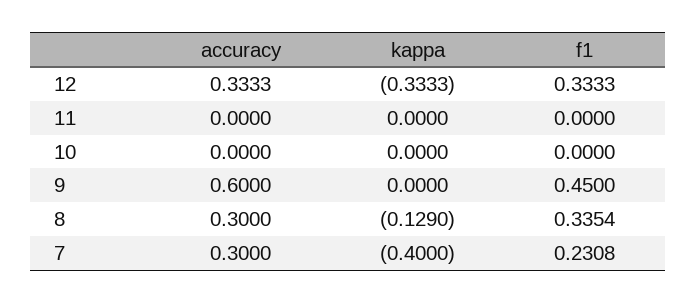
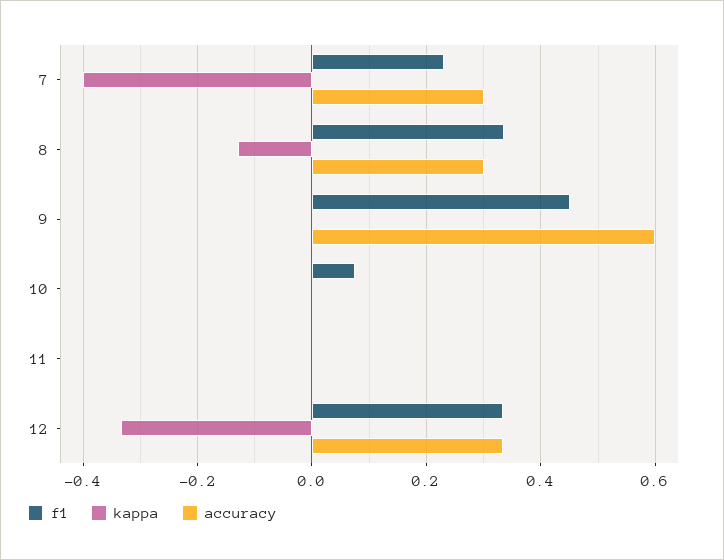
  {
    "accuracy": {
      "12": 0.3333,
      "11": 0,
      "10": 0,
      "9": 0.6,
      "8": 0.3,
      "7": 0.3
    },
    "kappa": {
      "12": -0.3333,
      "11": 0,
      "10": 0,
      "9": 0,
      "8": -0.129,
      "7": -0.4
    },
    "f1": {
      "12": 0.3333,
      "11": 0,
-     "10": 0,
+     "10": 0.08,
      "9": 0.45,
      "8": 0.3354,
      "7": 0.2308
    }
  }

